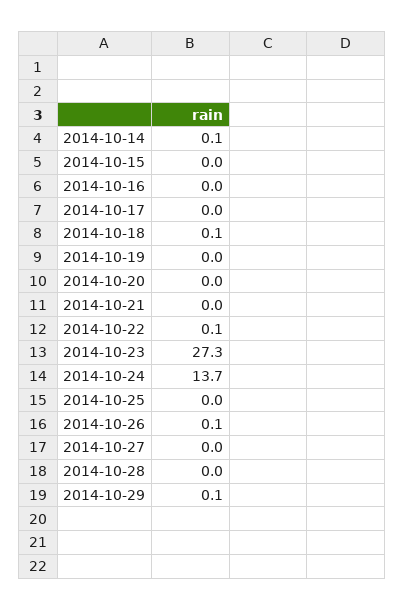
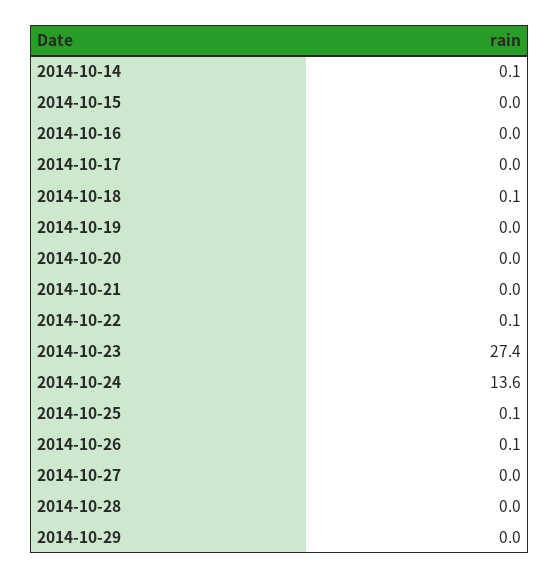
  {
    "2014-10-14": 0.1,
    "2014-10-15": 0,
    "2014-10-16": 0,
    "2014-10-17": 0,
    "2014-10-18": 0.1,
    "2014-10-19": 0,
    "2014-10-20": 0,
    "2014-10-21": 0,
    "2014-10-22": 0.1,
-   "2014-10-23": 27.3,
+   "2014-10-23": 27.4,
-   "2014-10-24": 13.7,
+   "2014-10-24": 13.6,
-   "2014-10-25": 0,
+   "2014-10-25": 0.1,
    "2014-10-26": 0.1,
    "2014-10-27": 0,
    "2014-10-28": 0,
-   "2014-10-29": 0.1
+   "2014-10-29": 0
  }

